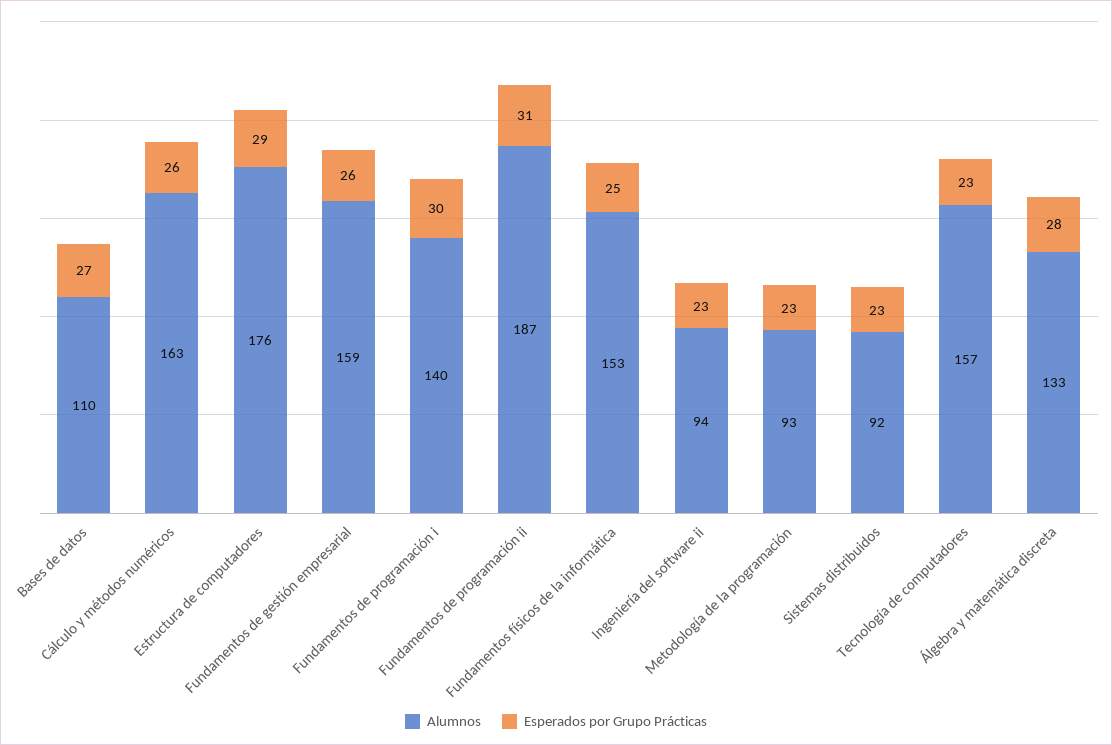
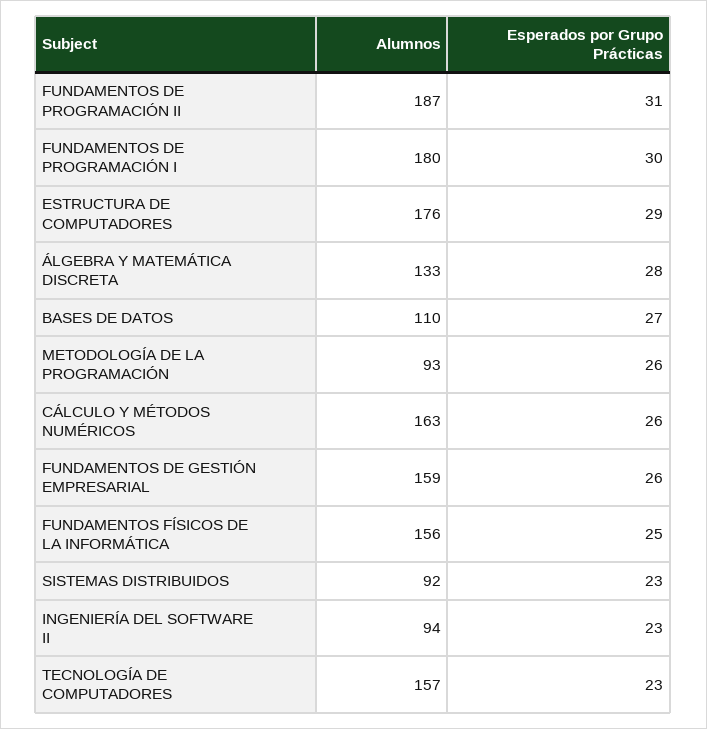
  {
    "Alumnos": {
      "Bases de datos": 110,
      "Cálculo y métodos numéricos": 163,
      "Estructura de computadores": 176,
      "Fundamentos de gestión empresarial": 159,
-     "Fundamentos de programación i": 140,
+     "Fundamentos de programación i": 180,
      "Fundamentos de programación ii": 187,
-     "Fundamentos físicos de la informática": 153,
+     "Fundamentos físicos de la informática": 156,
      "Ingeniería del software ii": 94,
      "Metodología de la programación": 93,
      "Sistemas distribuidos": 92,
      "Tecnología de computadores": 157,
      "Álgebra y matemática discreta": 133
    },
    "Esperados por Grupo Prácticas": {
      "Bases de datos": 27,
      "Cálculo y métodos numéricos": 26,
      "Estructura de computadores": 29,
      "Fundamentos de gestión empresarial": 26,
      "Fundamentos de programación i": 30,
      "Fundamentos de programación ii": 31,
      "Fundamentos físicos de la informática": 25,
      "Ingeniería del software ii": 23,
-     "Metodología de la programación": 23,
+     "Metodología de la programación": 26,
      "Sistemas distribuidos": 23,
      "Tecnología de computadores": 23,
      "Álgebra y matemática discreta": 28
    }
  }

